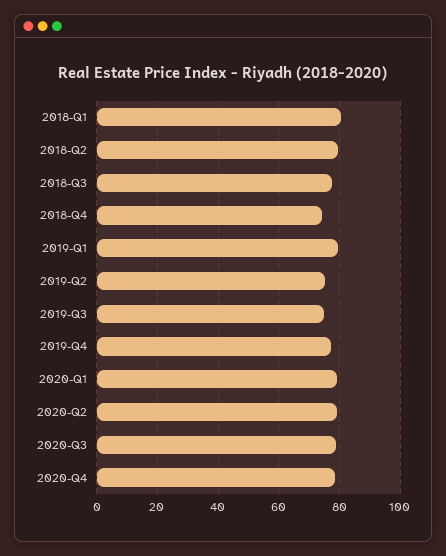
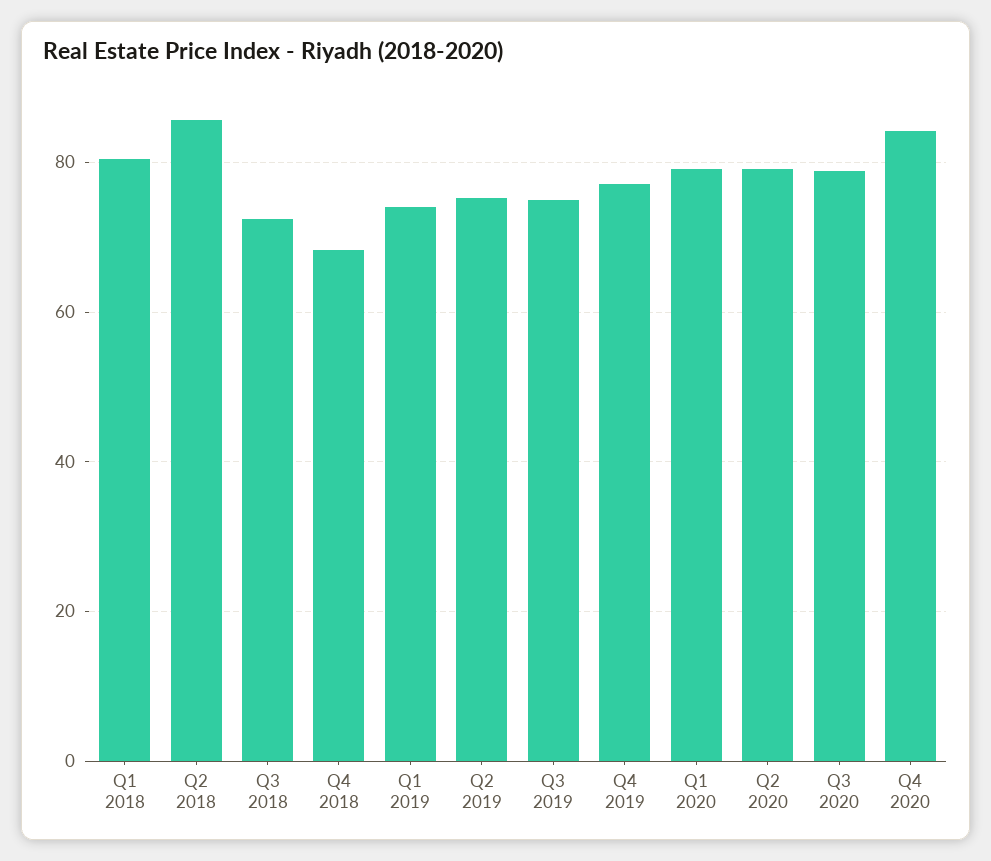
  {
    "2018-Q1": 80,
-   "2018-Q2": 80,
+   "2018-Q2": 86,
-   "2018-Q3": 78,
+   "2018-Q3": 72,
-   "2018-Q4": 74,
+   "2018-Q4": 68,
-   "2019-Q1": 80,
+   "2019-Q1": 74,
    "2019-Q2": 76,
    "2019-Q3": 74,
    "2019-Q4": 78,
    "2020-Q1": 80,
    "2020-Q2": 80,
    "2020-Q3": 78,
-   "2020-Q4": 78
+   "2020-Q4": 84
  }

